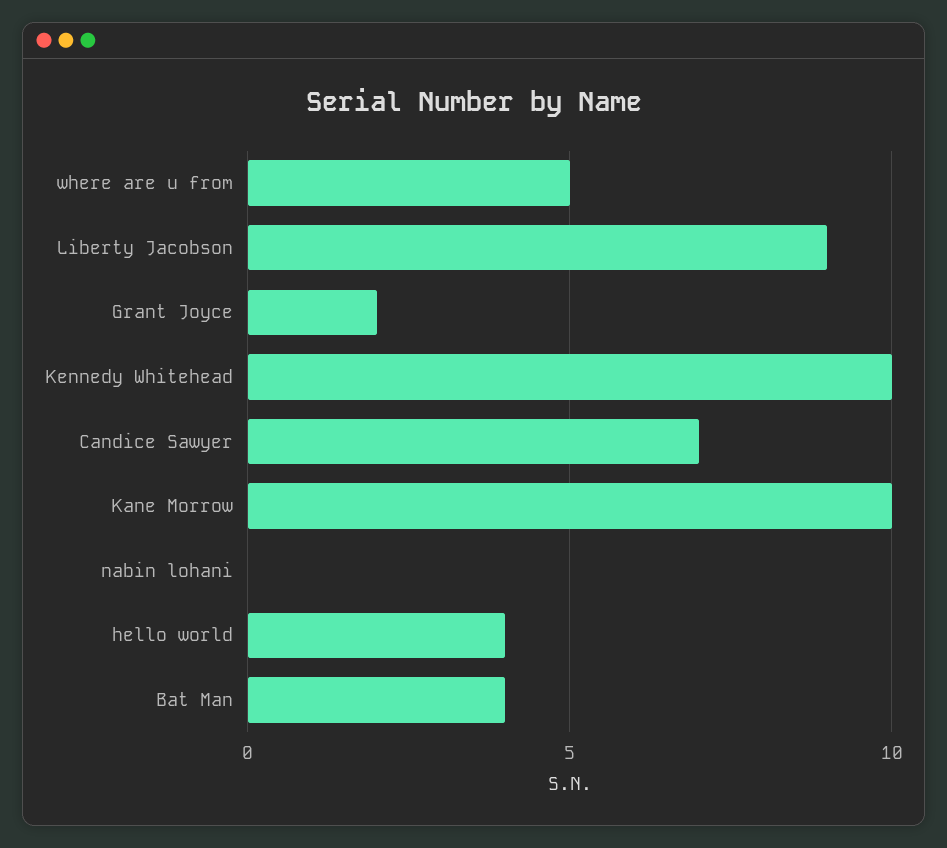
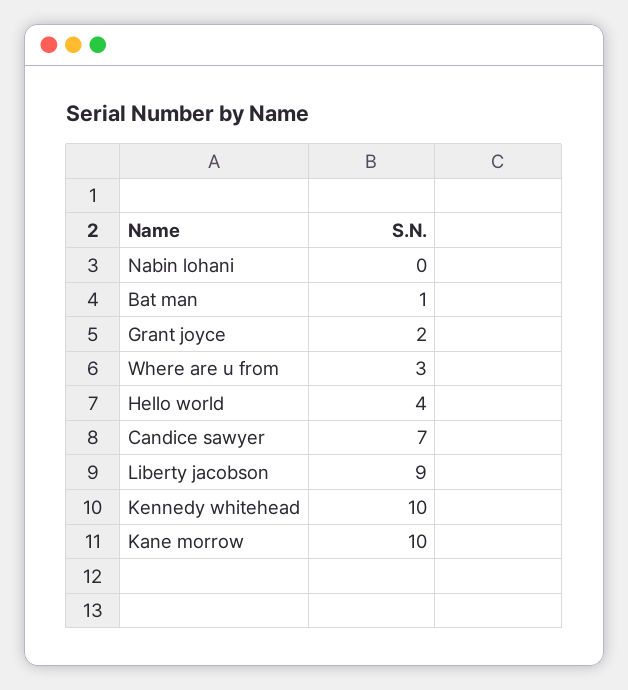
  {
-   "where are u from": 5,
+   "where are u from": 3,
    "Liberty Jacobson": 9,
    "Grant Joyce": 2,
    "Kennedy Whitehead": 10,
    "Candice Sawyer": 7,
    "Kane Morrow": 10,
    "nabin lohani": 0,
    "hello world": 4,
-   "Bat Man": 4
+   "Bat Man": 1
  }

